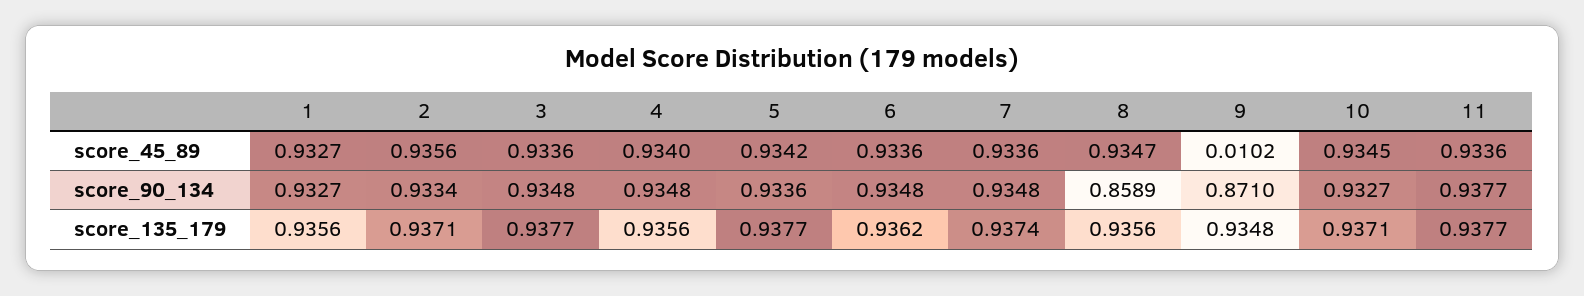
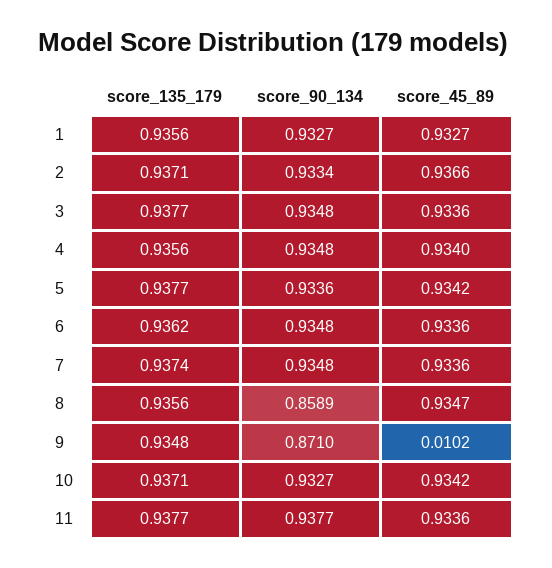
  {
    "1": {
      "score_45_89": 0.9327,
      "score_90_134": 0.9327,
      "score_135_179": 0.9356
    },
    "2": {
-     "score_45_89": 0.9356,
+     "score_45_89": 0.9366,
      "score_90_134": 0.9334,
      "score_135_179": 0.9371
    },
    "3": {
      "score_45_89": 0.9336,
      "score_90_134": 0.9348,
      "score_135_179": 0.9377
    },
    "4": {
      "score_45_89": 0.934,
      "score_90_134": 0.9348,
      "score_135_179": 0.9356
    },
    "5": {
      "score_45_89": 0.9342,
      "score_90_134": 0.9336,
      "score_135_179": 0.9377
    },
    "6": {
      "score_45_89": 0.9336,
      "score_90_134": 0.9348,
      "score_135_179": 0.9362
    },
    "7": {
      "score_45_89": 0.9336,
      "score_90_134": 0.9348,
      "score_135_179": 0.9374
    },
    "8": {
      "score_45_89": 0.9347,
      "score_90_134": 0.8589,
      "score_135_179": 0.9356
    },
    "9": {
      "score_45_89": 0.0102,
      "score_90_134": 0.871,
      "score_135_179": 0.9348
    },
    "10": {
-     "score_45_89": 0.9345,
+     "score_45_89": 0.9342,
      "score_90_134": 0.9327,
      "score_135_179": 0.9371
    },
    "11": {
      "score_45_89": 0.9336,
      "score_90_134": 0.9377,
      "score_135_179": 0.9377
    }
  }

